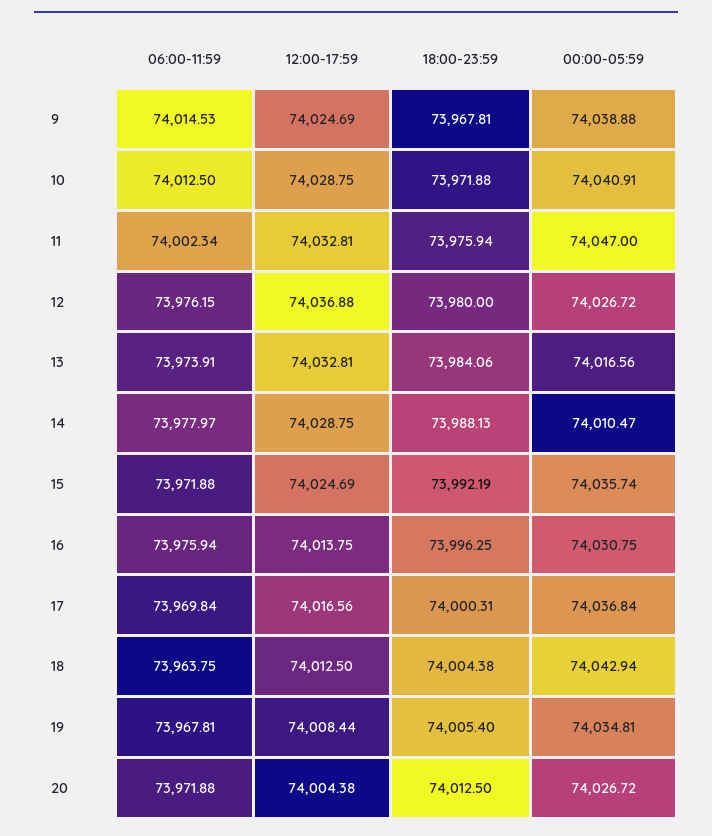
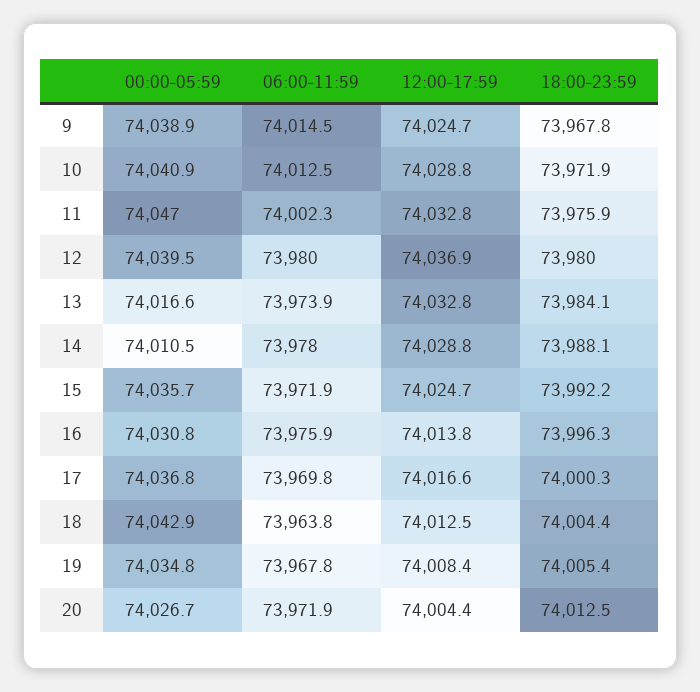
  {
    "06:00-11:59": {
      "9": 74014.53,
      "10": 74012.5,
      "11": 74002.34,
-     "12": 73976.15,
+     "12": 73980,
      "13": 73973.91,
      "14": 73977.97,
      "15": 73971.88,
      "16": 73975.94,
      "17": 73969.84,
      "18": 73963.75,
      "19": 73967.81,
      "20": 73971.88
    },
    "12:00-17:59": {
      "9": 74024.69,
      "10": 74028.75,
      "11": 74032.81,
      "12": 74036.88,
      "13": 74032.81,
      "14": 74028.75,
      "15": 74024.69,
      "16": 74013.75,
      "17": 74016.56,
      "18": 74012.5,
      "19": 74008.44,
      "20": 74004.38
    },
    "18:00-23:59": {
      "9": 73967.81,
      "10": 73971.88,
      "11": 73975.94,
      "12": 73980,
      "13": 73984.06,
      "14": 73988.13,
      "15": 73992.19,
      "16": 73996.25,
      "17": 74000.31,
      "18": 74004.38,
      "19": 74005.4,
      "20": 74012.5
    },
    "00:00-05:59": {
      "9": 74038.88,
      "10": 74040.91,
      "11": 74047,
-     "12": 74026.72,
+     "12": 74039.5,
      "13": 74016.56,
      "14": 74010.47,
      "15": 74035.74,
      "16": 74030.75,
      "17": 74036.84,
      "18": 74042.94,
      "19": 74034.81,
      "20": 74026.72
    }
  }

